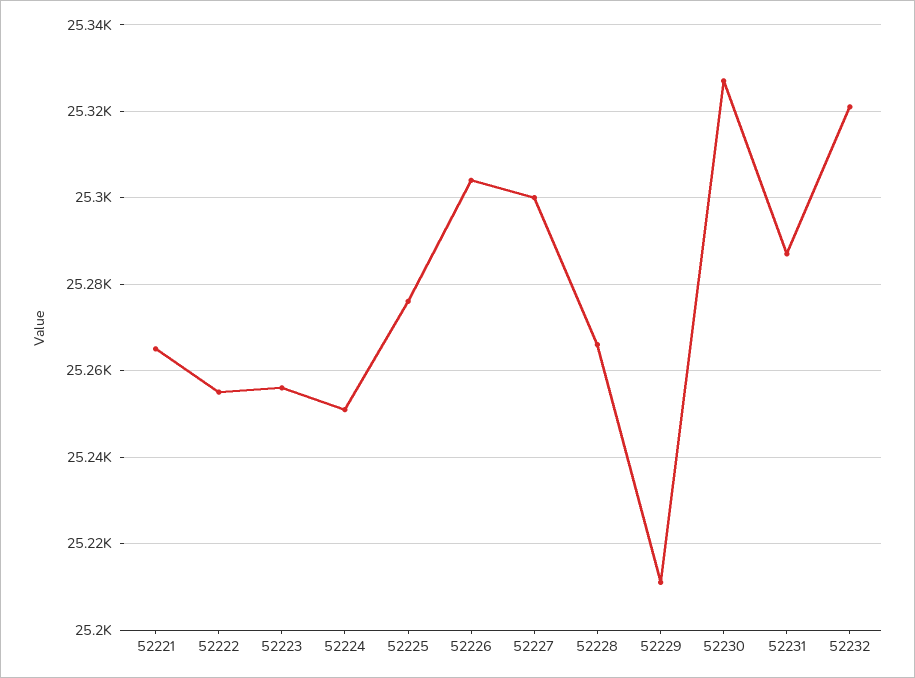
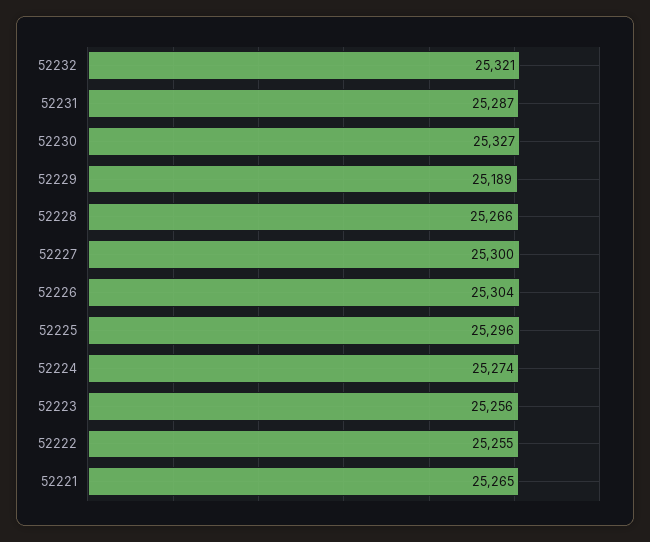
  {
    "52221": 25265,
    "52222": 25255,
    "52223": 25256,
-   "52224": 25250,
+   "52224": 25274,
-   "52225": 25275,
+   "52225": 25296,
    "52226": 25304,
    "52227": 25300,
    "52228": 25266,
-   "52229": 25210,
+   "52229": 25189,
    "52230": 25327,
    "52231": 25287,
    "52232": 25321
  }

